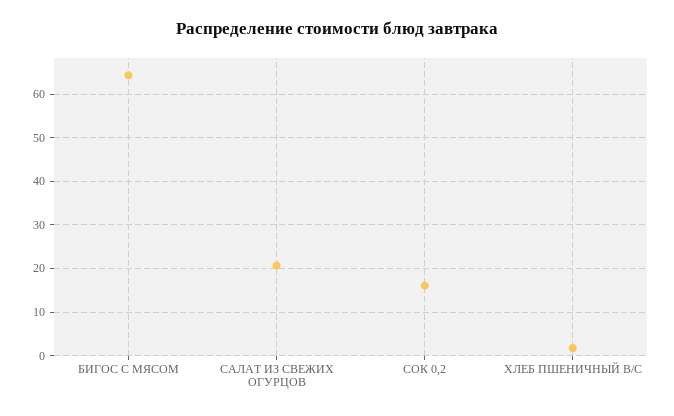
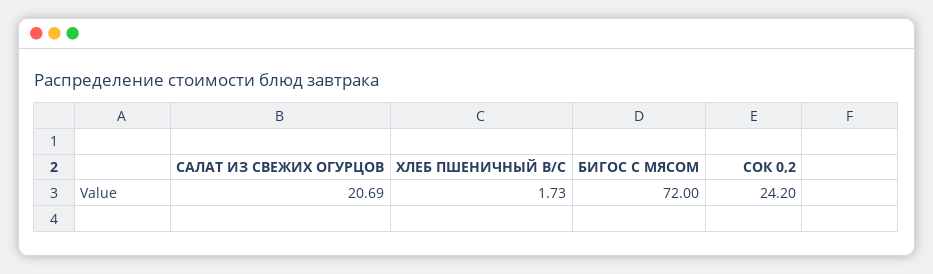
  {
-   "БИГОС С МЯСОМ": 64,
+   "БИГОС С МЯСОМ": 72,
    "САЛАТ ИЗ СВЕЖИХ ОГУРЦОВ": 20.69,
-   "СОК 0,2": 16,
+   "СОК 0,2": 24.2,
    "ХЛЕБ ПШЕНИЧНЫЙ В/С": 1.73
  }

